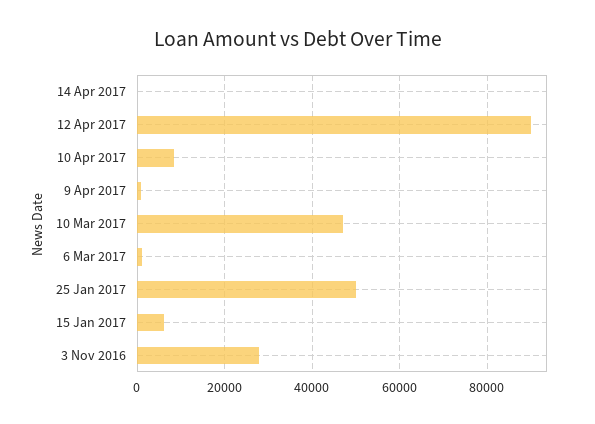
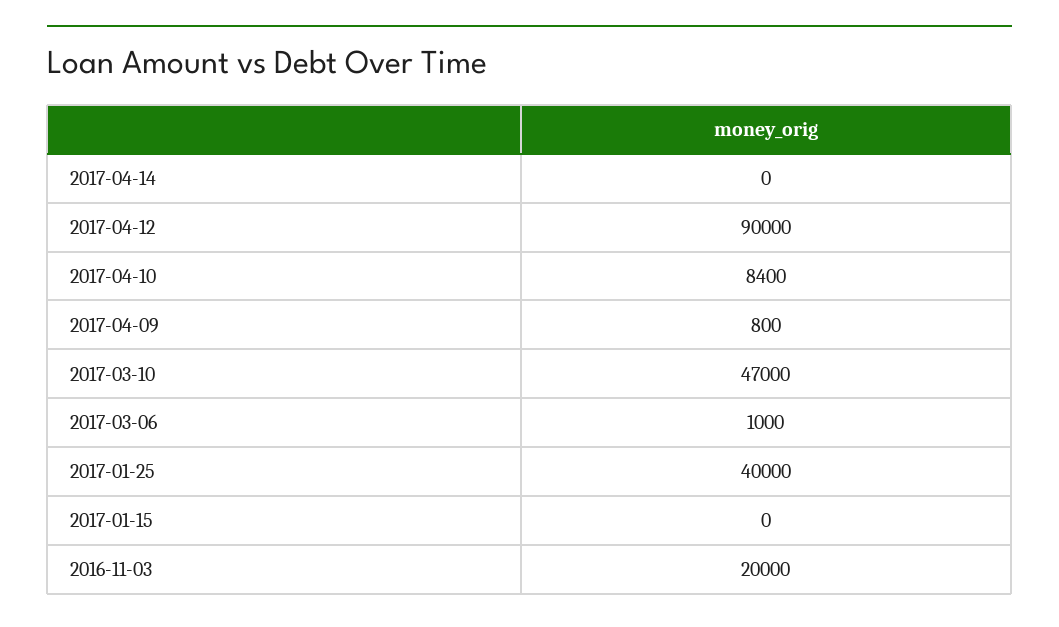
  {
    "14 Apr 2017": 0,
    "12 Apr 2017": 90000,
    "10 Apr 2017": 8400,
    "9 Apr 2017": 800,
    "10 Mar 2017": 47000,
    "6 Mar 2017": 1000,
-   "25 Jan 2017": 50000,
+   "25 Jan 2017": 40000,
-   "15 Jan 2017": 6000,
+   "15 Jan 2017": 0,
-   "3 Nov 2016": 28000
+   "3 Nov 2016": 20000
  }

